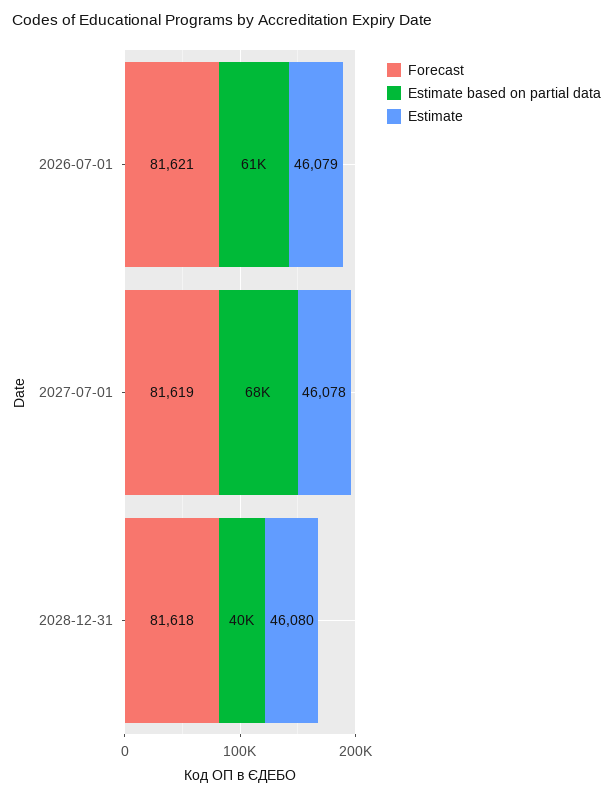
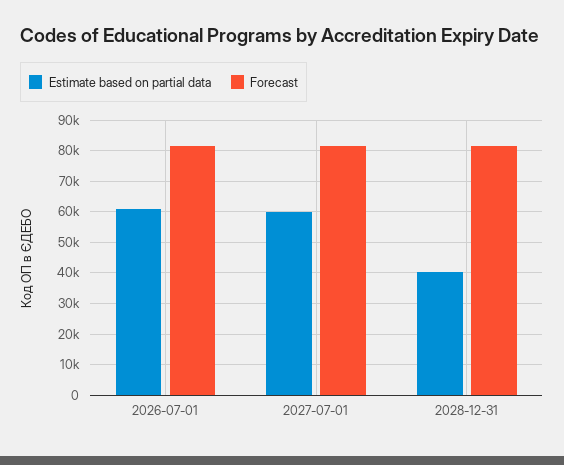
  {
    "Forecast": {
      "2026-07-01": 81621,
      "2027-07-01": 81619,
      "2028-12-31": 81618
    },
    "Estimate based on partial data": {
      "2026-07-01": 61000,
-     "2027-07-01": 68000,
+     "2027-07-01": 60000,
      "2028-12-31": 40000
-   },
+   }
-   "Estimate": {
-     "2026-07-01": 46079,
-     "2027-07-01": 46078,
-     "2028-12-31": 46080
-   }
  }

